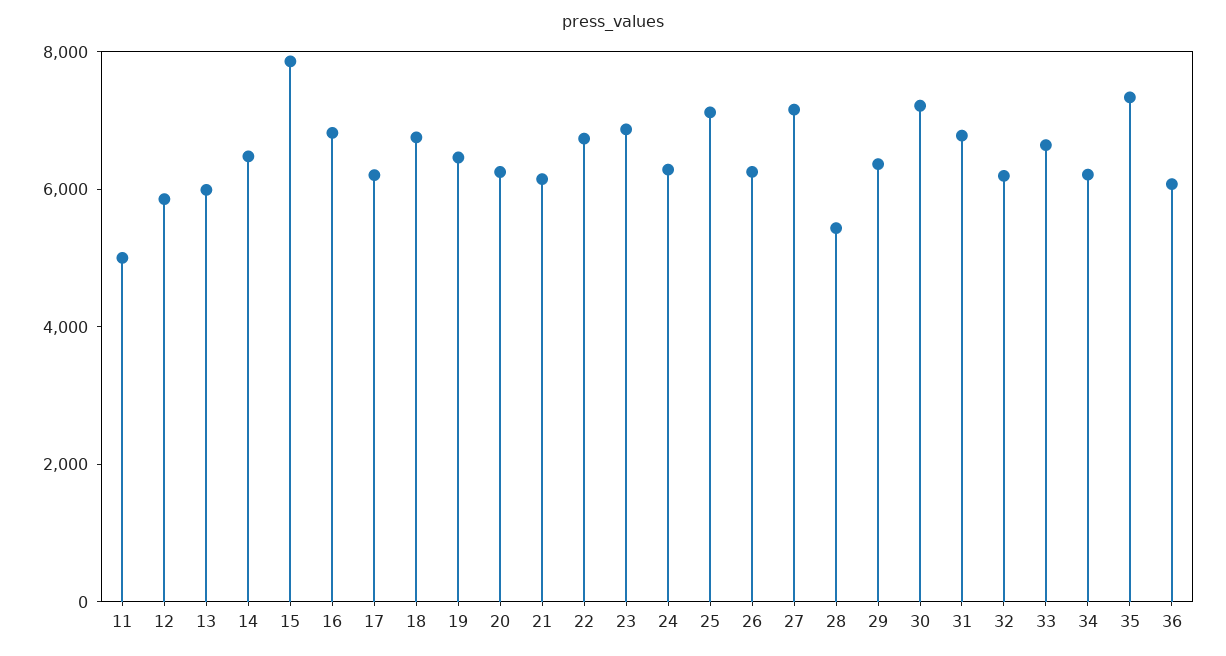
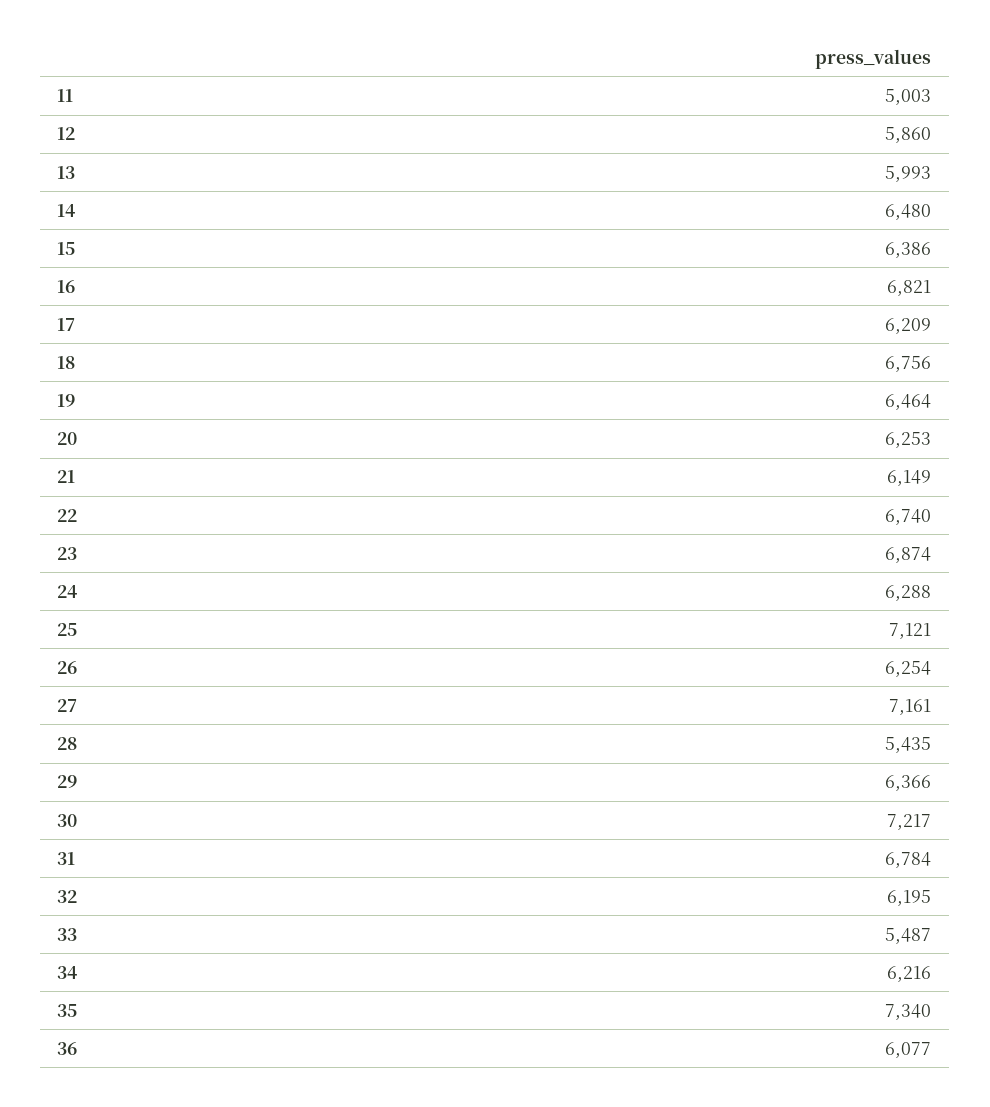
  {
    "11": 5003,
    "12": 5860,
    "13": 5993,
    "14": 6480,
-   "15": 8000,
+   "15": 6386,
    "16": 6821,
    "17": 6209,
    "18": 6756,
    "19": 6464,
    "20": 6253,
    "21": 6149,
    "22": 6740,
    "23": 6874,
    "24": 6288,
    "25": 7121,
    "26": 6254,
    "27": 7161,
    "28": 5435,
    "29": 6366,
    "30": 7217,
    "31": 6784,
    "32": 6195,
-   "33": 6500,
+   "33": 5487,
    "34": 6216,
    "35": 7340,
    "36": 6077
  }

